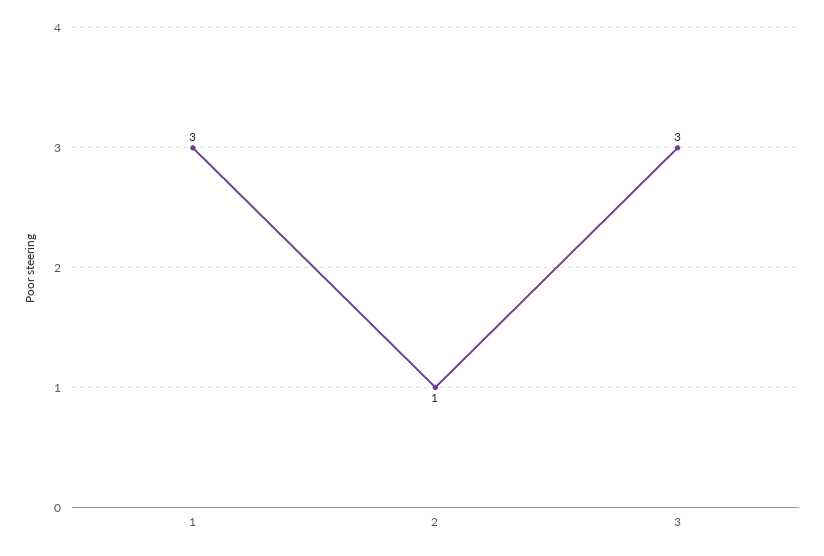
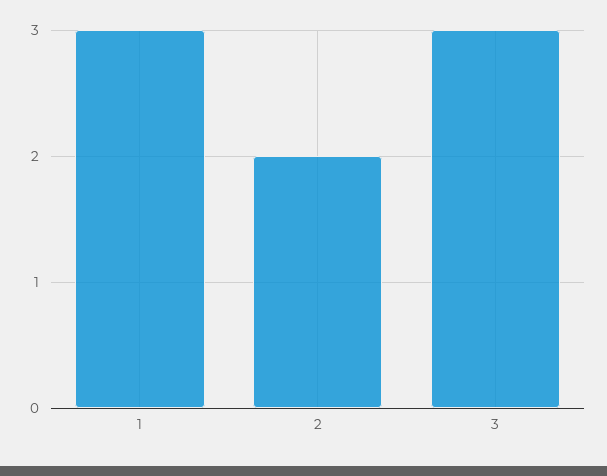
  {
    "1": 3,
-   "2": 1,
+   "2": 2,
    "3": 3
  }

